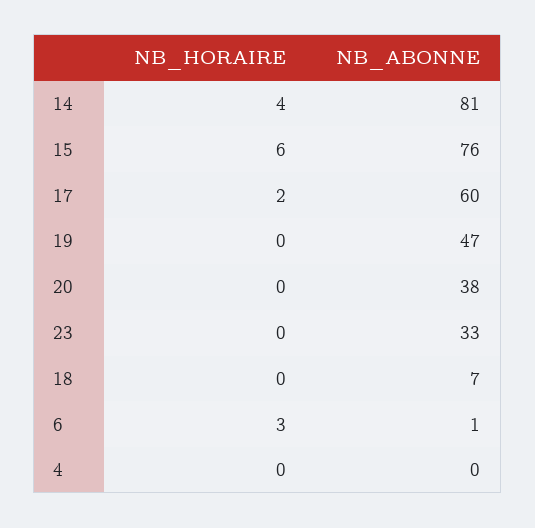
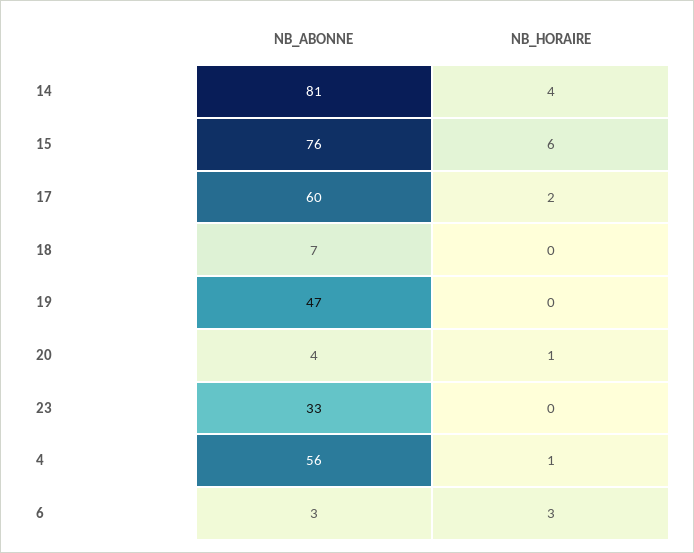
  {
    "NB_HORAIRE": {
      "14": 4,
      "15": 6,
      "17": 2,
      "19": 0,
-     "20": 0,
+     "20": 1,
      "23": 0,
      "18": 0,
      "6": 3,
-     "4": 0
+     "4": 1
    },
    "NB_ABONNE": {
      "14": 81,
      "15": 76,
      "17": 60,
      "19": 47,
-     "20": 38,
+     "20": 4,
      "23": 33,
      "18": 7,
-     "6": 1,
+     "6": 3,
-     "4": 0
+     "4": 56
    }
  }

